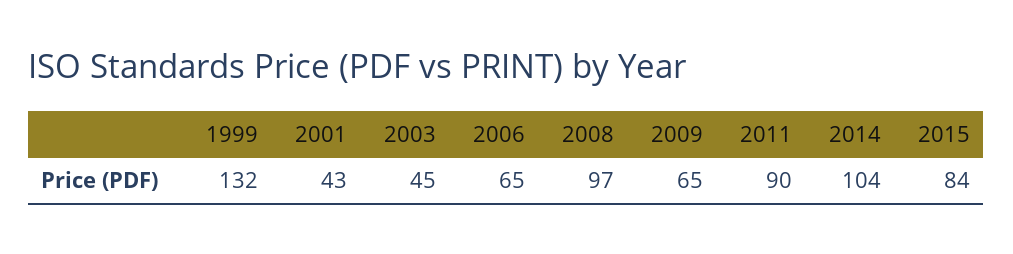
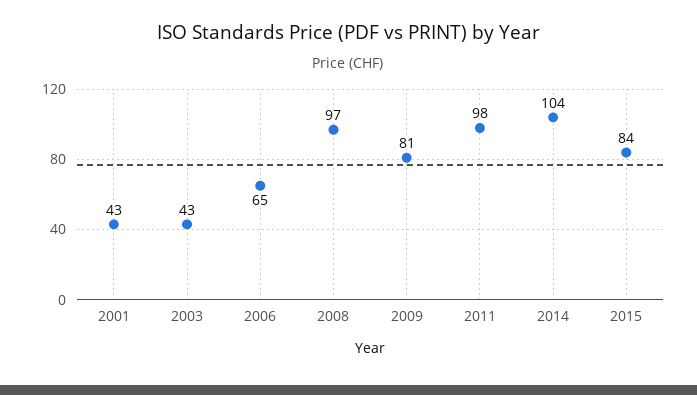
  {
-   "1999": 132,
    "2001": 43,
-   "2003": 45,
+   "2003": 43,
    "2006": 65,
    "2008": 97,
-   "2009": 65,
+   "2009": 81,
-   "2011": 90,
+   "2011": 98,
    "2014": 104,
    "2015": 84
  }

